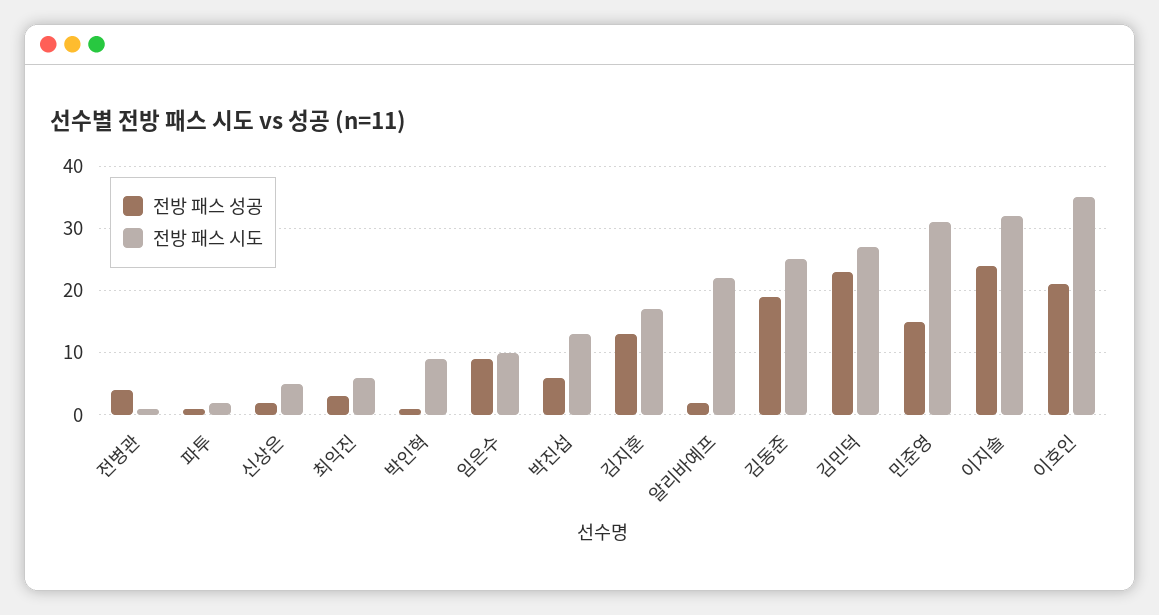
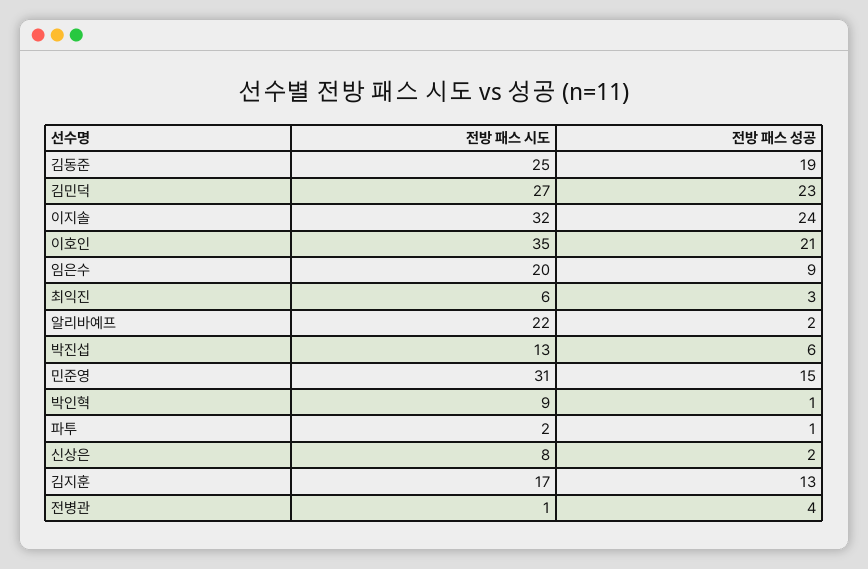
  {
    "전방 패스 성공": {
      "전병관": 4,
      "파투": 1,
      "신상은": 2,
      "최익진": 3,
      "박인혁": 1,
      "임은수": 9,
      "박진섭": 6,
      "김지훈": 13,
      "알리바예프": 2,
      "김동준": 19,
      "김민덕": 23,
      "민준영": 15,
      "이지솔": 24,
      "이호인": 21
    },
    "전방 패스 시도": {
      "전병관": 1,
      "파투": 2,
-     "신상은": 5,
+     "신상은": 8,
      "최익진": 6,
      "박인혁": 9,
-     "임은수": 10,
+     "임은수": 20,
      "박진섭": 13,
      "김지훈": 17,
      "알리바예프": 22,
      "김동준": 25,
      "김민덕": 27,
      "민준영": 31,
      "이지솔": 32,
      "이호인": 35
    }
  }

